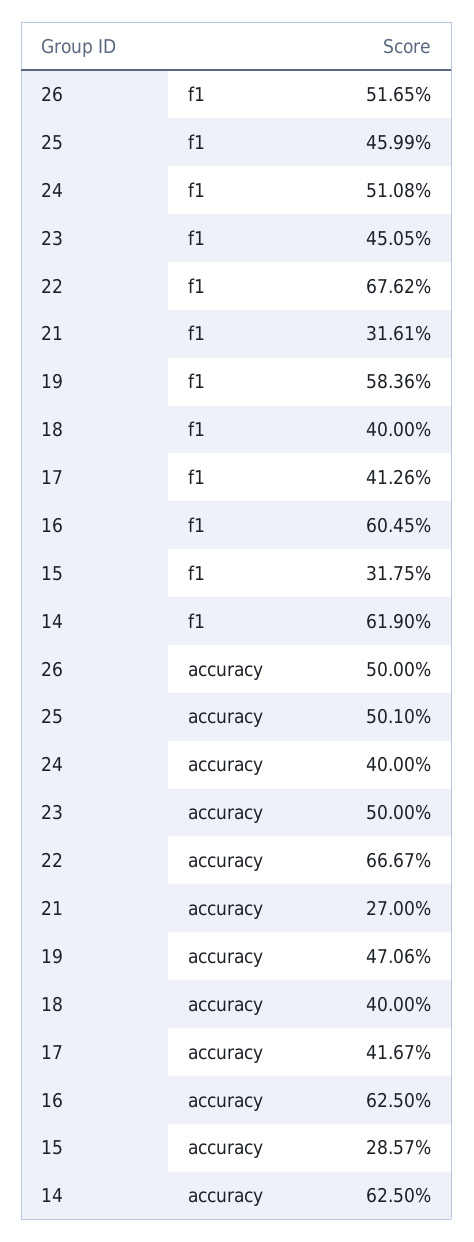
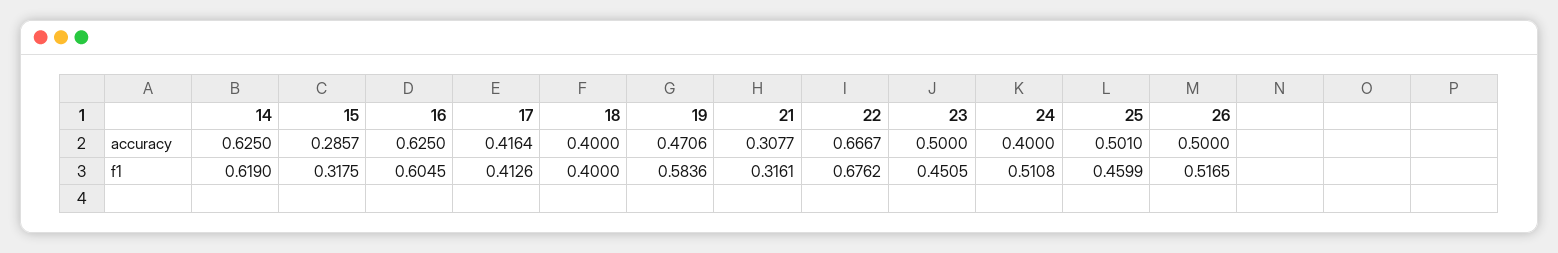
  {
    "26": {
      "f1": 0.5165,
      "accuracy": 0.5
    },
    "25": {
      "f1": 0.4599,
      "accuracy": 0.501
    },
    "24": {
      "f1": 0.5108,
      "accuracy": 0.4
    },
    "23": {
      "f1": 0.4505,
      "accuracy": 0.5
    },
    "22": {
      "f1": 0.6762,
      "accuracy": 0.6667
    },
    "21": {
      "f1": 0.3161,
-     "accuracy": 0.27
+     "accuracy": 0.3077
    },
    "19": {
      "f1": 0.5836,
      "accuracy": 0.4706
    },
    "18": {
      "f1": 0.4,
      "accuracy": 0.4
    },
    "17": {
      "f1": 0.4126,
-     "accuracy": 0.4167
+     "accuracy": 0.4164
    },
    "16": {
      "f1": 0.6045,
      "accuracy": 0.625
    },
    "15": {
      "f1": 0.3175,
      "accuracy": 0.2857
    },
    "14": {
      "f1": 0.619,
      "accuracy": 0.625
    }
  }

